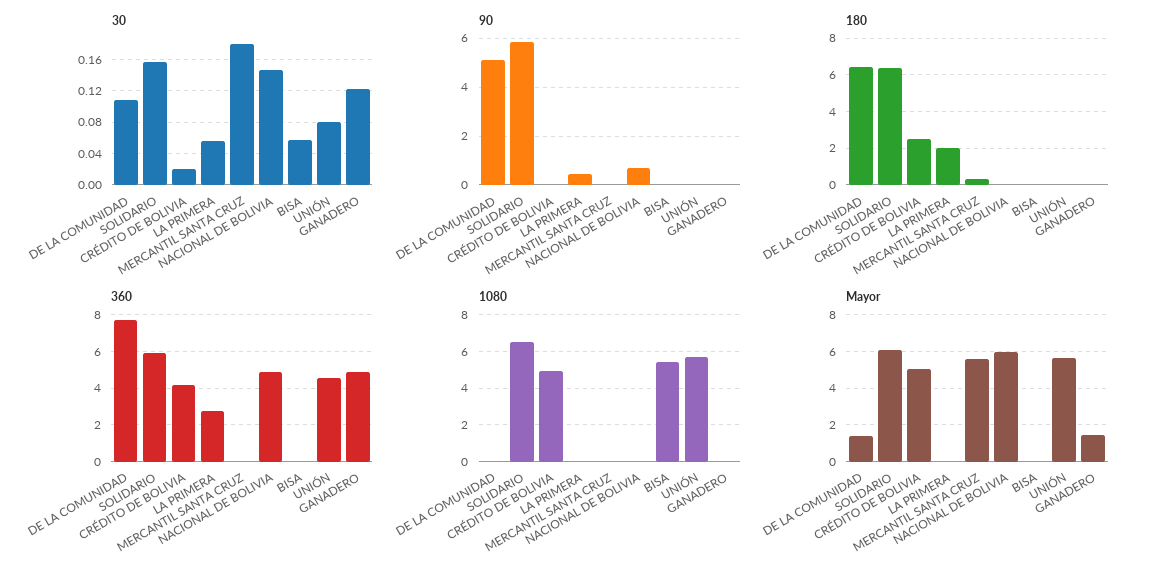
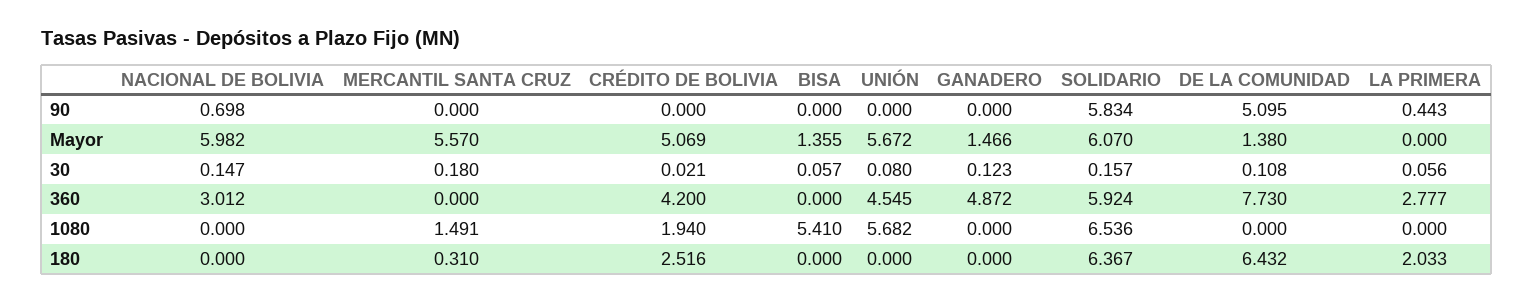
  {
    "30": {
      "DE LA COMUNIDAD": 0.108,
      "SOLIDARIO": 0.157,
      "CRÉDITO DE BOLIVIA": 0.021,
      "LA PRIMERA": 0.056,
      "MERCANTIL SANTA CRUZ": 0.18,
      "NACIONAL DE BOLIVIA": 0.147,
      "BISA": 0.057,
      "UNIÓN": 0.08,
      "GANADERO": 0.123
    },
    "90": {
      "DE LA COMUNIDAD": 5.095,
      "SOLIDARIO": 5.834,
      "CRÉDITO DE BOLIVIA": 0,
      "LA PRIMERA": 0.443,
      "MERCANTIL SANTA CRUZ": 0,
      "NACIONAL DE BOLIVIA": 0.698,
      "BISA": 0,
      "UNIÓN": 0,
      "GANADERO": 0
    },
    "180": {
      "DE LA COMUNIDAD": 6.432,
      "SOLIDARIO": 6.367,
      "CRÉDITO DE BOLIVIA": 2.516,
      "LA PRIMERA": 2.033,
      "MERCANTIL SANTA CRUZ": 0.31,
      "NACIONAL DE BOLIVIA": 0,
      "BISA": 0,
      "UNIÓN": 0,
      "GANADERO": 0
    },
    "360": {
      "DE LA COMUNIDAD": 7.73,
      "SOLIDARIO": 5.924,
      "CRÉDITO DE BOLIVIA": 4.2,
      "LA PRIMERA": 2.777,
      "MERCANTIL SANTA CRUZ": 0,
-     "NACIONAL DE BOLIVIA": 5,
+     "NACIONAL DE BOLIVIA": 3.012,
      "BISA": 0,
      "UNIÓN": 4.545,
      "GANADERO": 4.872
    },
    "1080": {
      "DE LA COMUNIDAD": 0,
      "SOLIDARIO": 6.536,
-     "CRÉDITO DE BOLIVIA": 5,
+     "CRÉDITO DE BOLIVIA": 1.94,
      "LA PRIMERA": 0,
-     "MERCANTIL SANTA CRUZ": 0,
+     "MERCANTIL SANTA CRUZ": 1.491,
      "NACIONAL DE BOLIVIA": 0,
      "BISA": 5.41,
      "UNIÓN": 5.682,
      "GANADERO": 0
    },
    "Mayor": {
      "DE LA COMUNIDAD": 1.38,
      "SOLIDARIO": 6.07,
      "CRÉDITO DE BOLIVIA": 5.069,
      "LA PRIMERA": 0,
      "MERCANTIL SANTA CRUZ": 5.57,
      "NACIONAL DE BOLIVIA": 5.982,
-     "BISA": 0,
+     "BISA": 1.355,
      "UNIÓN": 5.672,
      "GANADERO": 1.466
    }
  }

